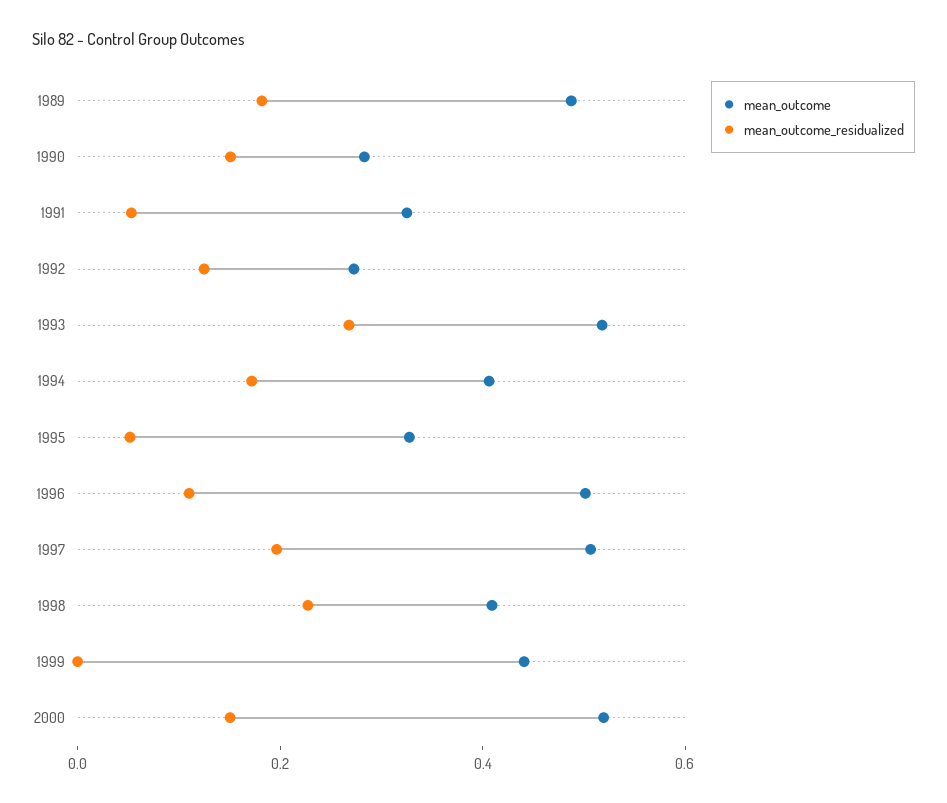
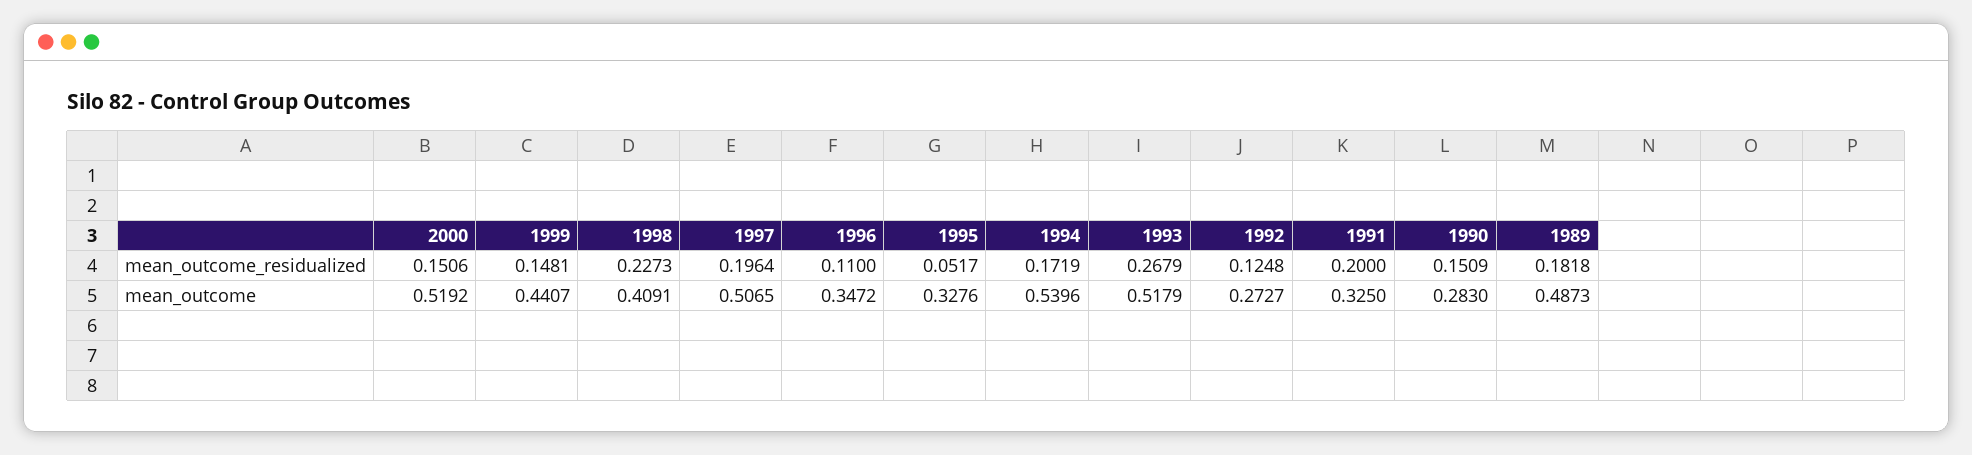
  {
    "mean_outcome": {
      "1989": 0.4873,
      "1990": 0.283,
      "1991": 0.325,
      "1992": 0.2727,
      "1993": 0.5179,
-     "1994": 0.4,
+     "1994": 0.5396,
      "1995": 0.3276,
-     "1996": 0.5,
+     "1996": 0.3472,
      "1997": 0.5065,
      "1998": 0.4091,
      "1999": 0.4407,
      "2000": 0.5192
    },
    "mean_outcome_residualized": {
      "1989": 0.1818,
      "1990": 0.1509,
-     "1991": 0.05,
+     "1991": 0.2,
      "1992": 0.1248,
      "1993": 0.2679,
      "1994": 0.1719,
      "1995": 0.0517,
      "1996": 0.11,
      "1997": 0.1964,
      "1998": 0.2273,
-     "1999": 0,
+     "1999": 0.1481,
      "2000": 0.1506
    }
  }

